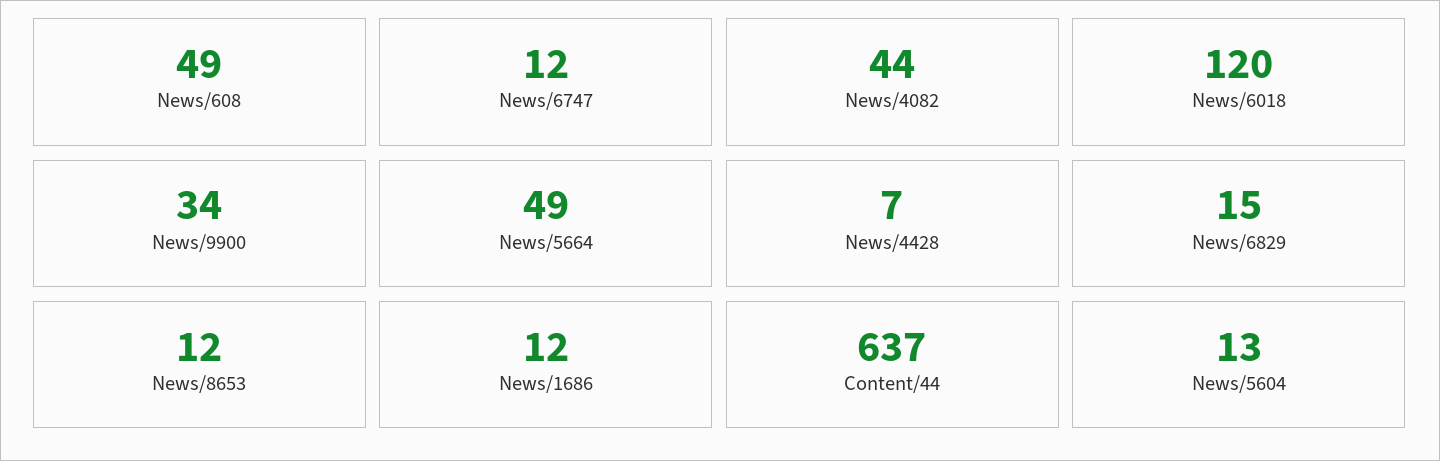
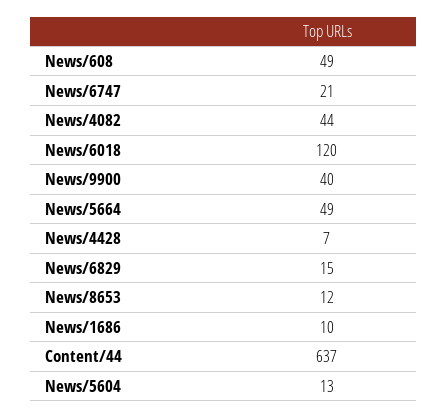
  {
    "News/608": 49,
-   "News/6747": 12,
+   "News/6747": 21,
    "News/4082": 44,
    "News/6018": 120,
-   "News/9900": 34,
+   "News/9900": 40,
    "News/5664": 49,
    "News/4428": 7,
    "News/6829": 15,
    "News/8653": 12,
-   "News/1686": 12,
+   "News/1686": 10,
    "Content/44": 637,
    "News/5604": 13
  }

